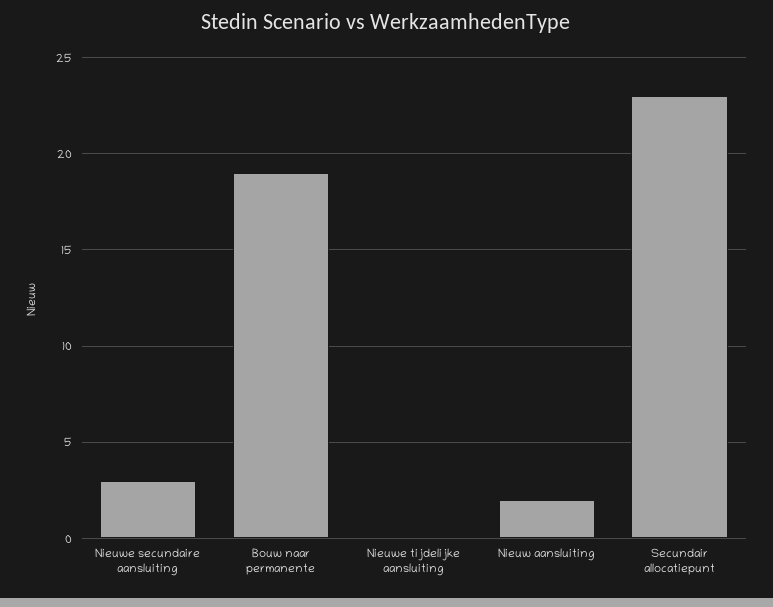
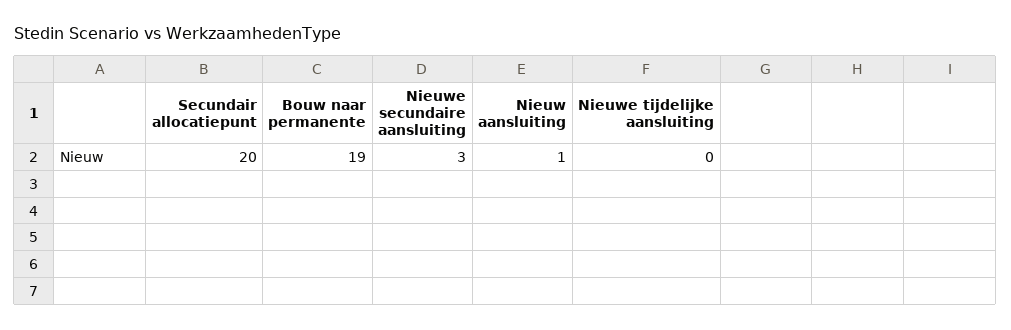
  {
    "Nieuwe secundaire aansluiting": 3,
    "Bouw naar permanente": 19,
    "Nieuwe tijdelijke aansluiting": 0,
-   "Nieuw aansluiting": 2,
+   "Nieuw aansluiting": 1,
-   "Secundair allocatiepunt": 23
+   "Secundair allocatiepunt": 20
  }

